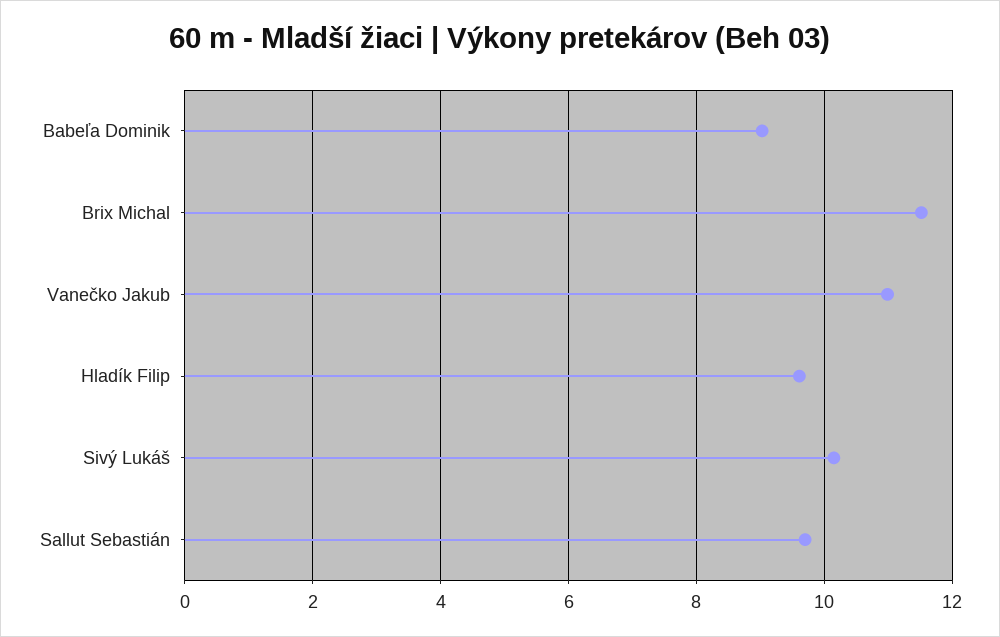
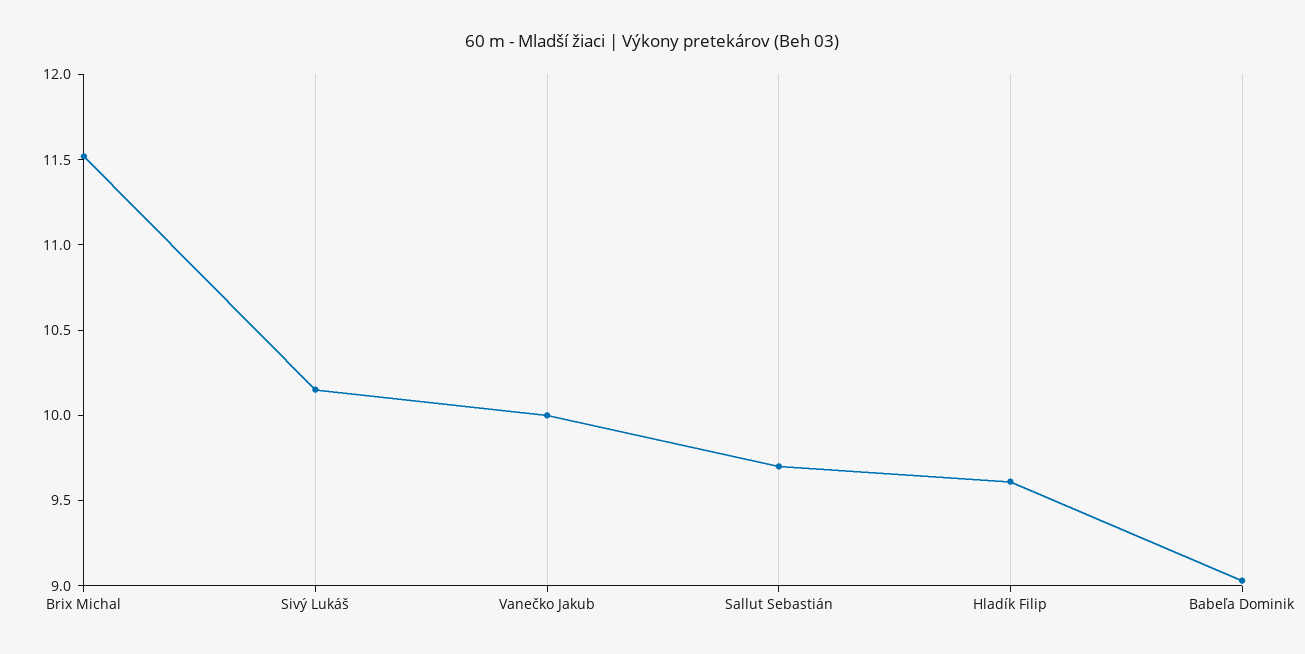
  {
    "Babeľa Dominik": 9,
    "Brix Michal": 11.5,
-   "Vanečko Jakub": 11,
+   "Vanečko Jakub": 10,
    "Hladík Filip": 9.6,
    "Sivý Lukáš": 10.2,
    "Sallut Sebastián": 9.7
  }

